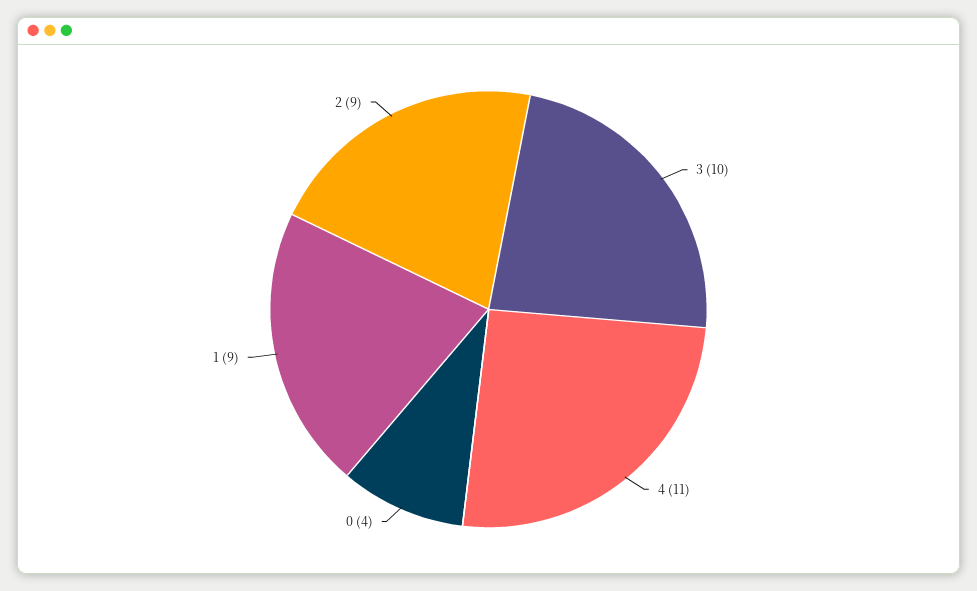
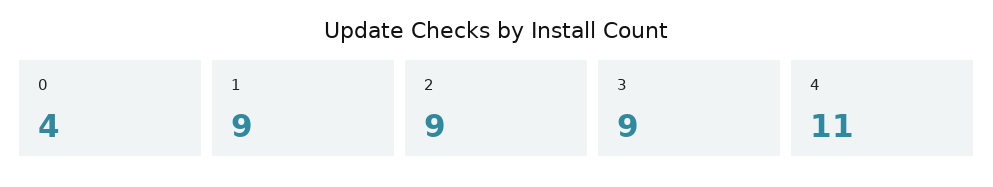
  {
-   "3": 10,
+   "3": 9,
    "4": 11,
    "0": 4,
    "1": 9,
    "2": 9
  }

